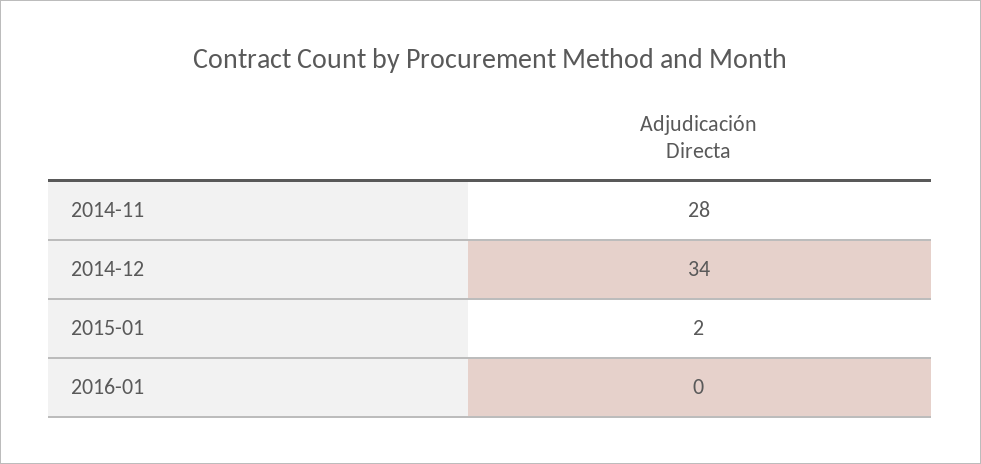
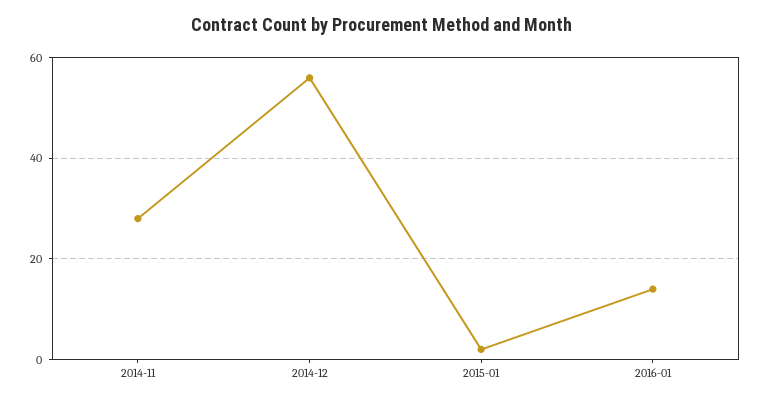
  {
    "2014-11": 28,
-   "2014-12": 34,
+   "2014-12": 55,
    "2015-01": 2,
-   "2016-01": 0
+   "2016-01": 15
  }

